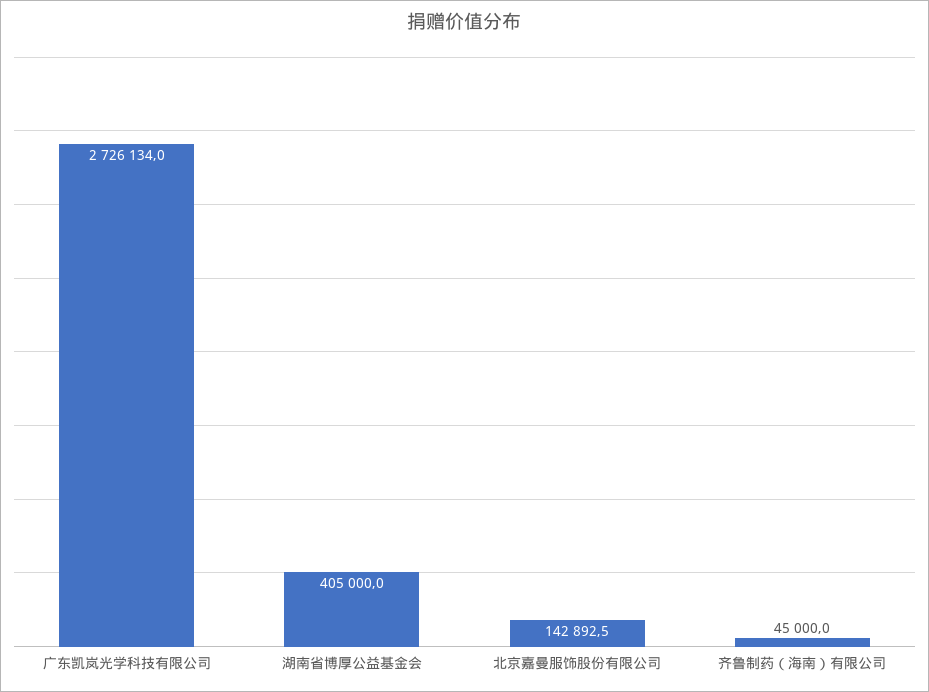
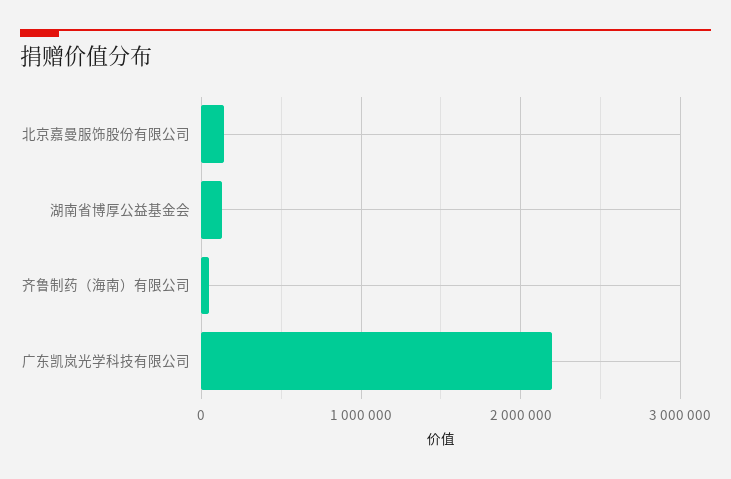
  {
-   "广东凯岚光学科技有限公司": 2726134,
+   "广东凯岚光学科技有限公司": 2200000,
-   "湖南省博厚公益基金会": 405000,
+   "湖南省博厚公益基金会": 100000,
    "北京嘉曼服饰股份有限公司": 142892.5,
    "齐鲁制药（海南）有限公司": 45000
  }

